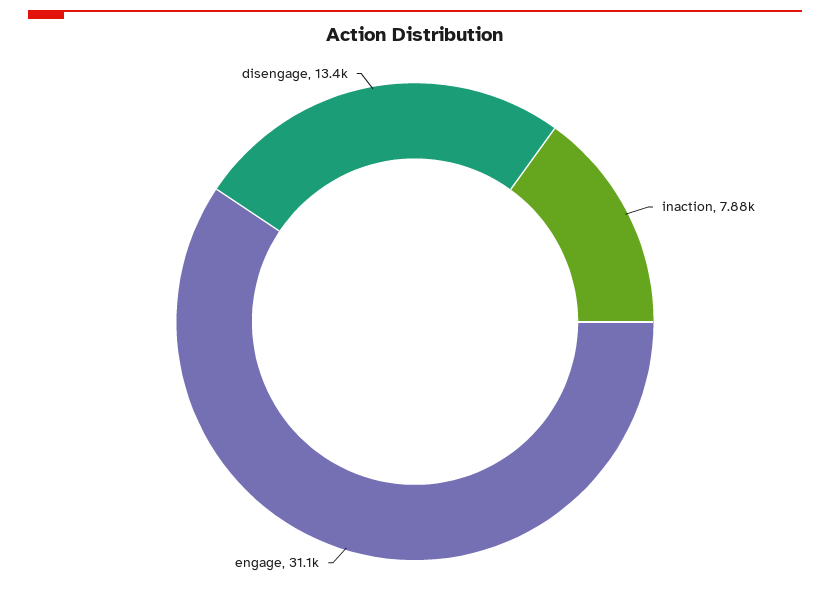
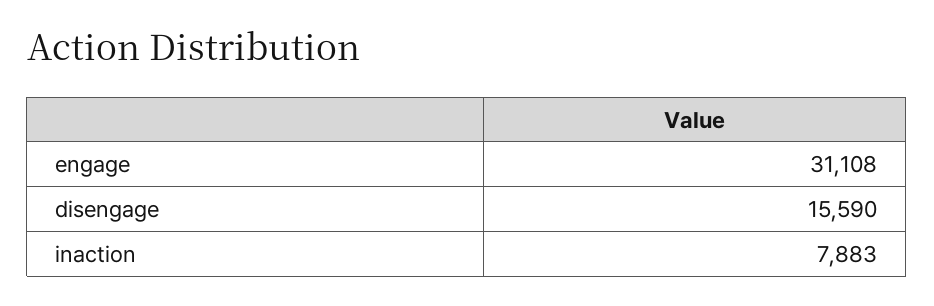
  {
    "inaction": 7883,
    "engage": 31108,
-   "disengage": 13400
+   "disengage": 15590
  }

